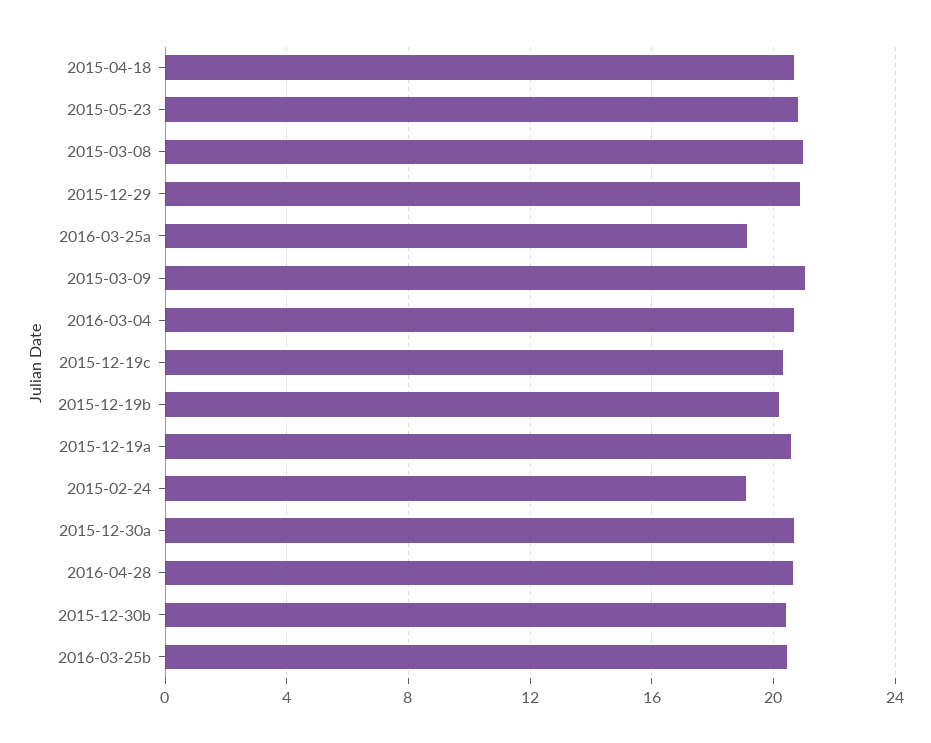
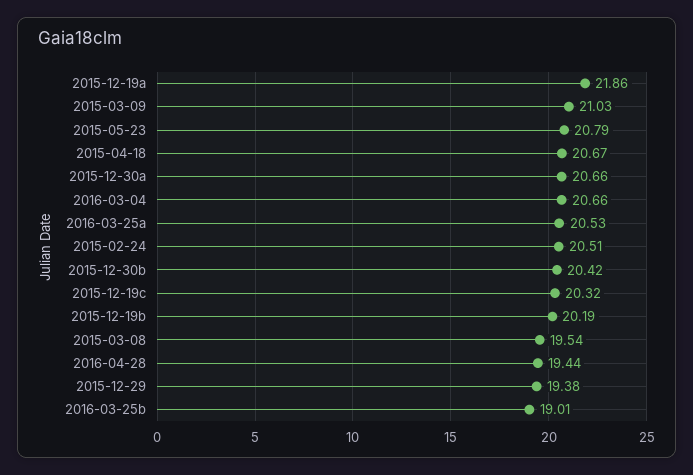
  {
    "2015-04-18": 20.67,
    "2015-05-23": 20.79,
-   "2015-03-08": 21,
+   "2015-03-08": 19.54,
-   "2015-12-29": 21,
+   "2015-12-29": 19.38,
-   "2016-03-25a": 19,
+   "2016-03-25a": 20.53,
    "2015-03-09": 21.03,
    "2016-03-04": 20.66,
    "2015-12-19c": 20.32,
    "2015-12-19b": 20.19,
-   "2015-12-19a": 20.5,
+   "2015-12-19a": 21.86,
-   "2015-02-24": 19,
+   "2015-02-24": 20.51,
    "2015-12-30a": 20.66,
-   "2016-04-28": 20.5,
+   "2016-04-28": 19.44,
    "2015-12-30b": 20.42,
-   "2016-03-25b": 20.5
+   "2016-03-25b": 19.01
  }

